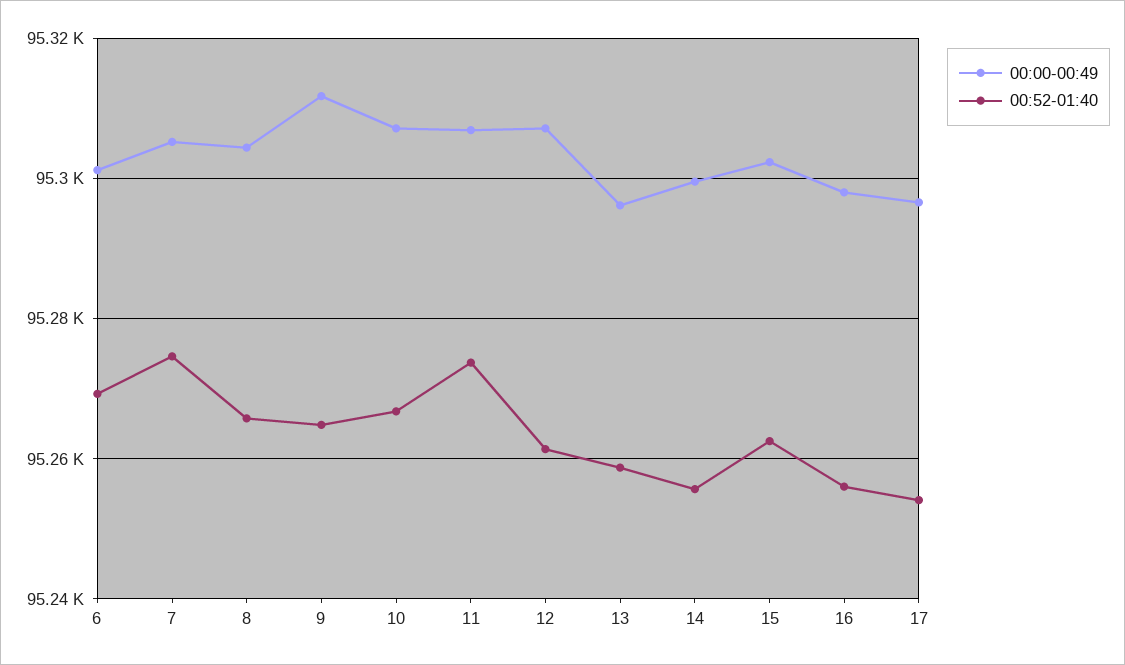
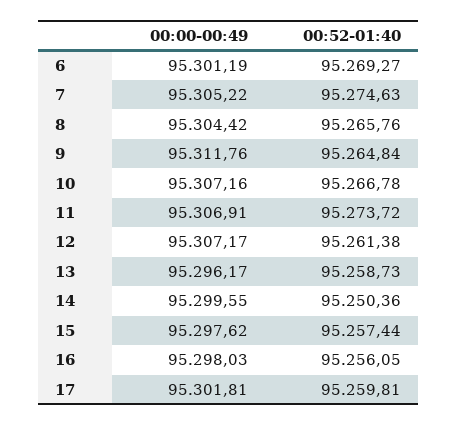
  {
    "00:00-00:49": {
      "6": 95301.19,
      "7": 95305.22,
      "8": 95304.42,
      "9": 95311.76,
      "10": 95307.16,
      "11": 95306.91,
      "12": 95307.17,
      "13": 95296.17,
      "14": 95299.55,
-     "15": 95302,
+     "15": 95297.62,
      "16": 95298.03,
-     "17": 95296
+     "17": 95301.81
    },
    "00:52-01:40": {
      "6": 95269.27,
      "7": 95274.63,
      "8": 95265.76,
      "9": 95264.84,
      "10": 95266.78,
      "11": 95273.72,
      "12": 95261.38,
      "13": 95258.73,
-     "14": 95256,
+     "14": 95250.36,
-     "15": 95262,
+     "15": 95257.44,
      "16": 95256.05,
-     "17": 95254
+     "17": 95259.81
    }
  }

